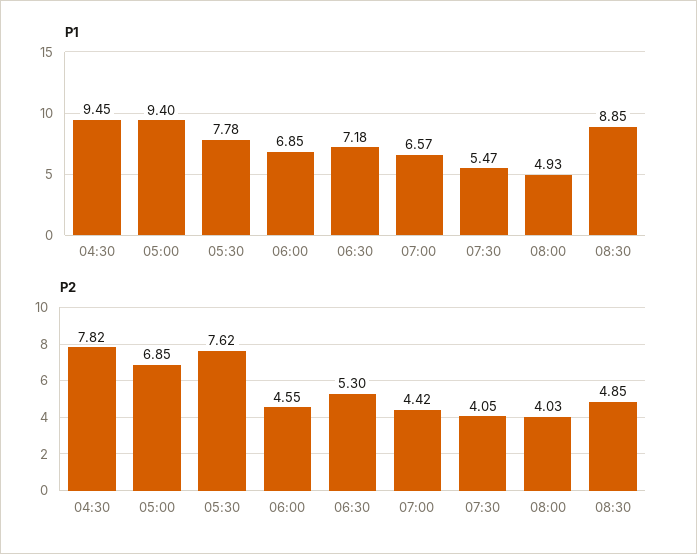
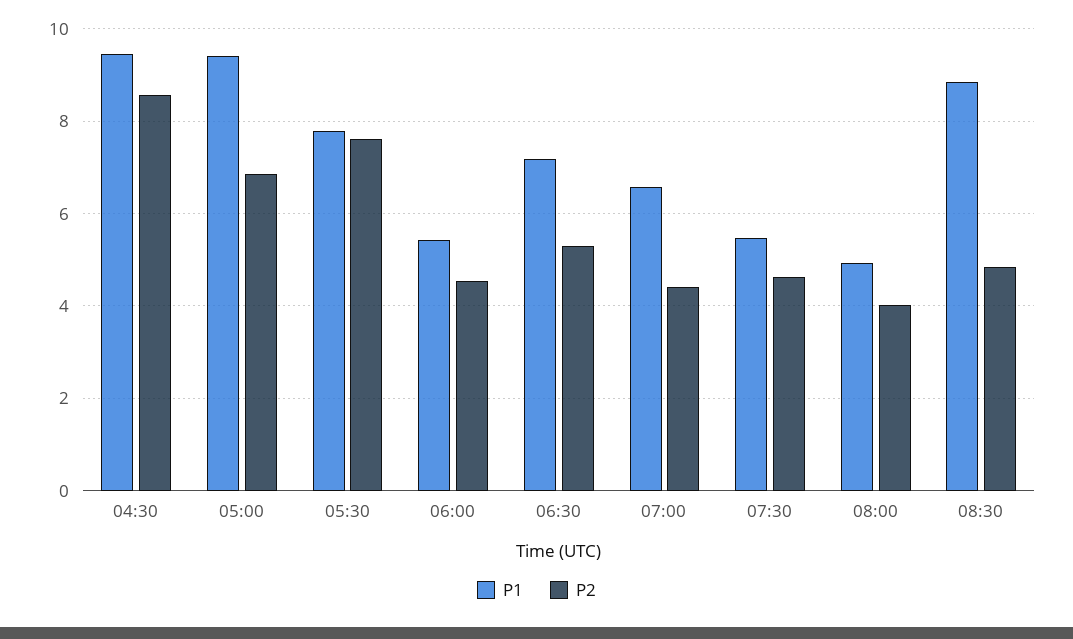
  {
    "P1": {
      "04:30": 9.45,
      "05:00": 9.4,
      "05:30": 7.78,
-     "06:00": 6.85,
+     "06:00": 5.4,
      "06:30": 7.18,
      "07:00": 6.57,
      "07:30": 5.47,
      "08:00": 4.93,
      "08:30": 8.85
    },
    "P2": {
-     "04:30": 7.82,
+     "04:30": 8.6,
      "05:00": 6.85,
      "05:30": 7.62,
      "06:00": 4.55,
      "06:30": 5.3,
      "07:00": 4.42,
-     "07:30": 4.05,
+     "07:30": 4.6,
      "08:00": 4.03,
      "08:30": 4.85
    }
  }

